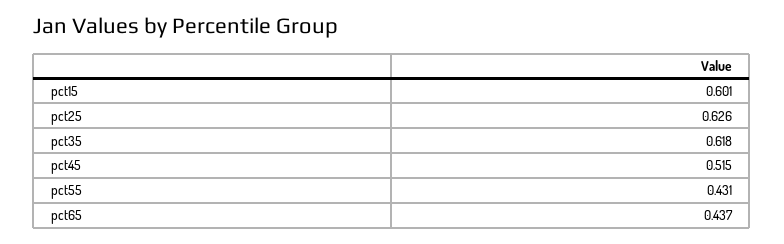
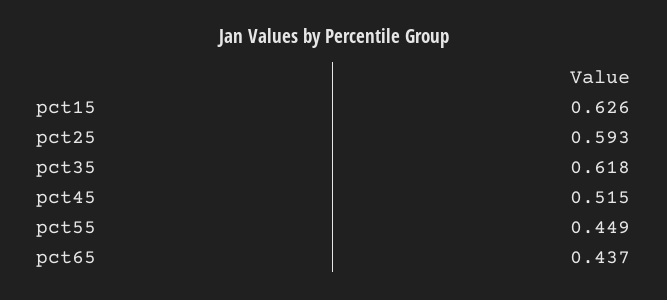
  {
-   "pct15": 0.601,
+   "pct15": 0.626,
-   "pct25": 0.626,
+   "pct25": 0.593,
    "pct35": 0.618,
    "pct45": 0.515,
-   "pct55": 0.431,
+   "pct55": 0.449,
    "pct65": 0.437
  }

